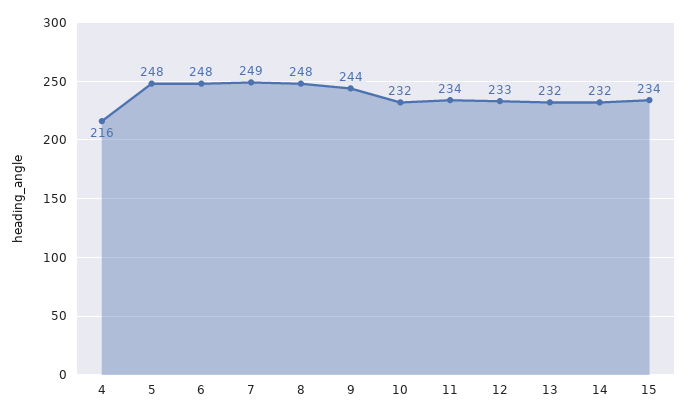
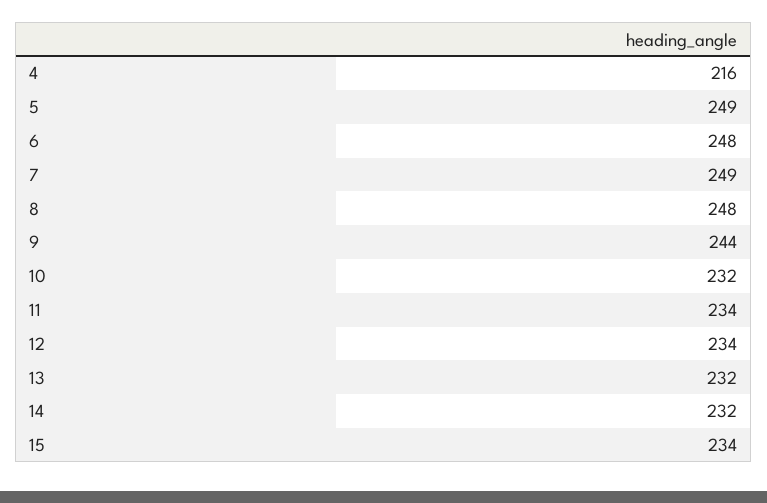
  {
    "4": 216,
-   "5": 248,
+   "5": 249,
    "6": 248,
    "7": 249,
    "8": 248,
    "9": 244,
    "10": 232,
    "11": 234,
-   "12": 233,
+   "12": 234,
    "13": 232,
    "14": 232,
    "15": 234
  }

